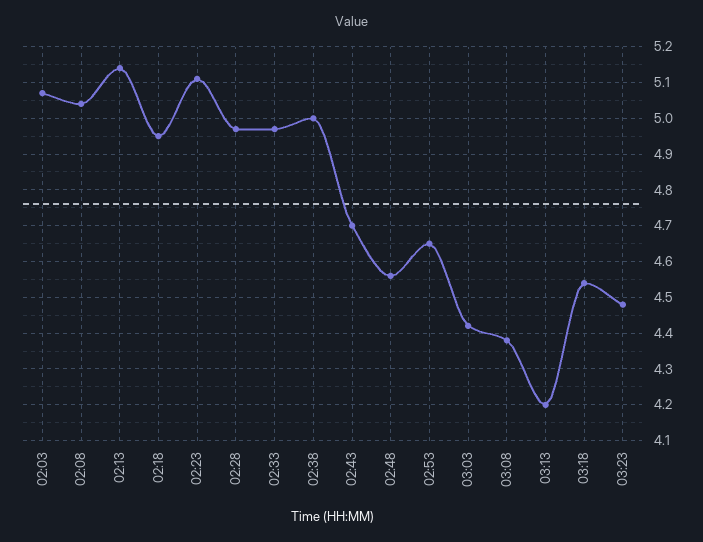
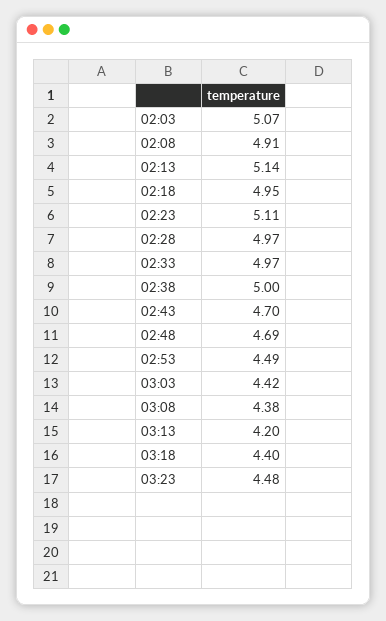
  {
    "02:03": 5.07,
-   "02:08": 5.05,
+   "02:08": 4.91,
    "02:13": 5.14,
    "02:18": 4.95,
    "02:23": 5.11,
    "02:28": 4.97,
    "02:33": 4.97,
    "02:38": 5,
    "02:43": 4.7,
-   "02:48": 4.55,
+   "02:48": 4.69,
-   "02:53": 4.65,
+   "02:53": 4.49,
    "03:03": 4.42,
    "03:08": 4.38,
    "03:13": 4.2,
-   "03:18": 4.55,
+   "03:18": 4.4,
    "03:23": 4.48
  }

